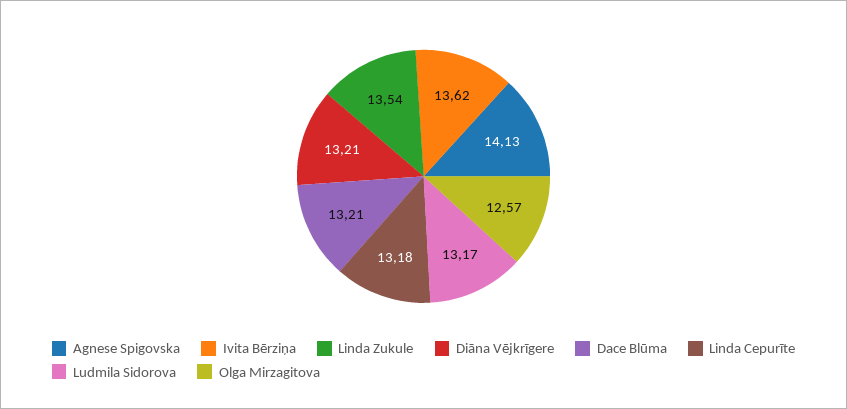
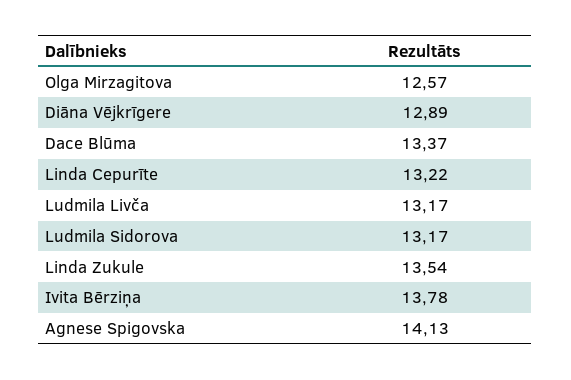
  {
    "Agnese Spigovska": 14.13,
-   "Ivita Bērziņa": 13.62,
+   "Ivita Bērziņa": 13.78,
    "Linda Zukule": 13.54,
-   "Diāna Vējkrīgere": 13.21,
+   "Diāna Vējkrīgere": 12.89,
-   "Dace Blūma": 13.21,
+   "Dace Blūma": 13.37,
-   "Linda Cepurīte": 13.18,
+   "Linda Cepurīte": 13.22,
    "Ludmila Sidorova": 13.17,
-   "Olga Mirzagitova": 12.57
+   "Olga Mirzagitova": 12.57,
+   "Ludmila Livča": 13.17
  }

